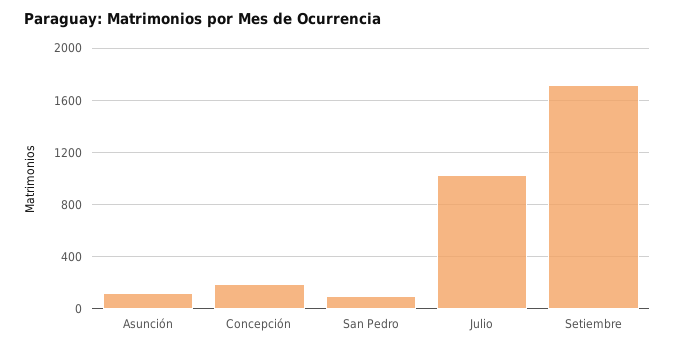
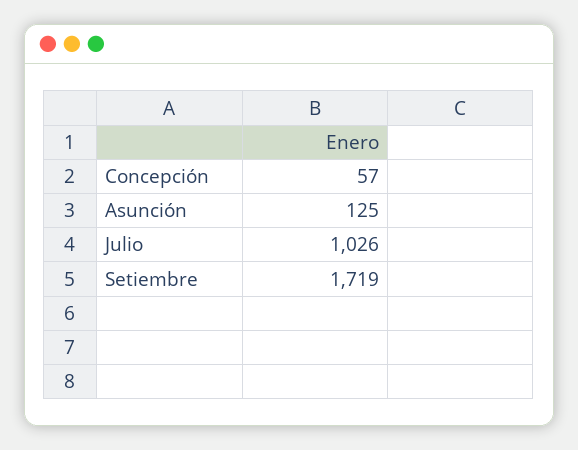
  {
    "Asunción": 125,
-   "Concepción": 200,
+   "Concepción": 57,
-   "San Pedro": 100,
    "Julio": 1026,
    "Setiembre": 1719
  }

